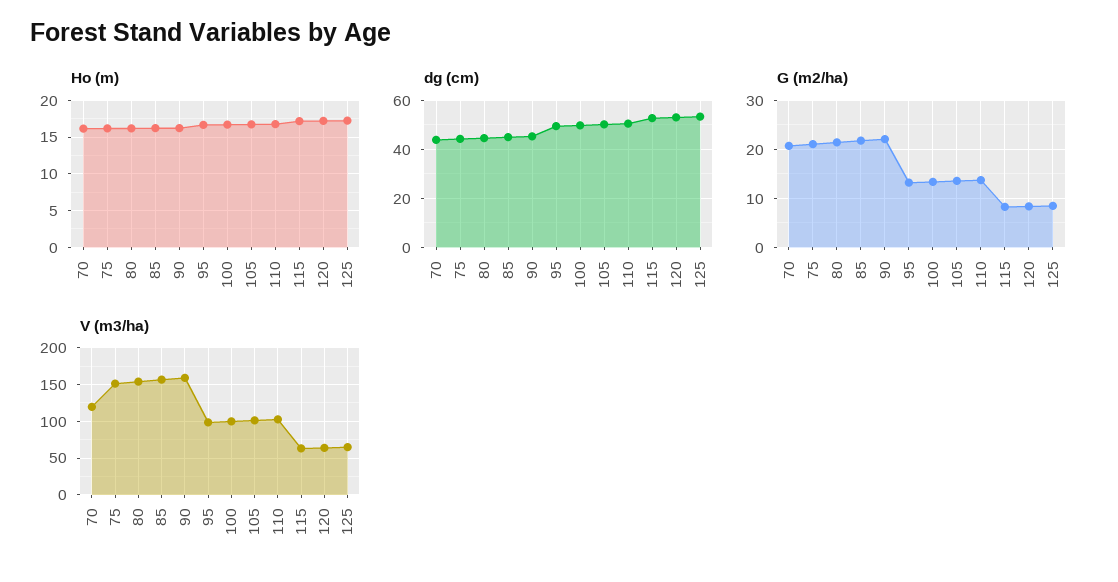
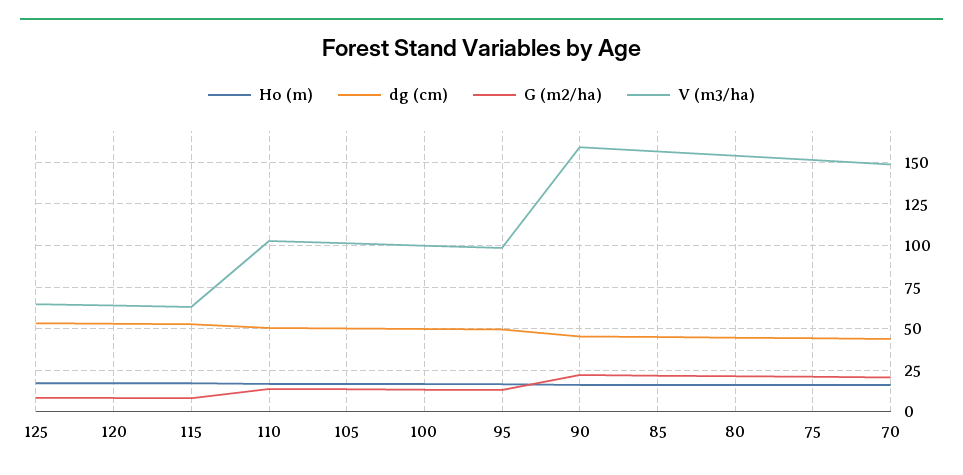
  {
    "Ho (m)": {
      "70": 16,
      "75": 16,
      "80": 16,
      "85": 16,
      "90": 16,
      "95": 17,
      "100": 17,
      "105": 17,
      "110": 17,
      "115": 17,
      "120": 17,
      "125": 17
    },
    "dg (cm)": {
      "70": 45,
      "75": 45,
      "80": 45,
      "85": 45,
      "90": 45,
      "95": 50,
      "100": 50,
      "105": 50,
      "110": 50,
      "115": 52.5,
      "120": 52.5,
      "125": 52.5
    },
    "G (m2/ha)": {
      "70": 20,
      "75": 22,
      "80": 22,
      "85": 22,
      "90": 22,
      "95": 14,
      "100": 14,
      "105": 14,
      "110": 14,
      "115": 8,
      "120": 8,
      "125": 8
    },
    "V (m3/ha)": {
-     "70": 120,
+     "70": 150,
      "75": 150,
      "80": 155,
      "85": 155,
      "90": 160,
      "95": 100,
      "100": 100,
      "105": 100,
      "110": 105,
      "115": 65,
      "120": 65,
      "125": 65
    }
  }

